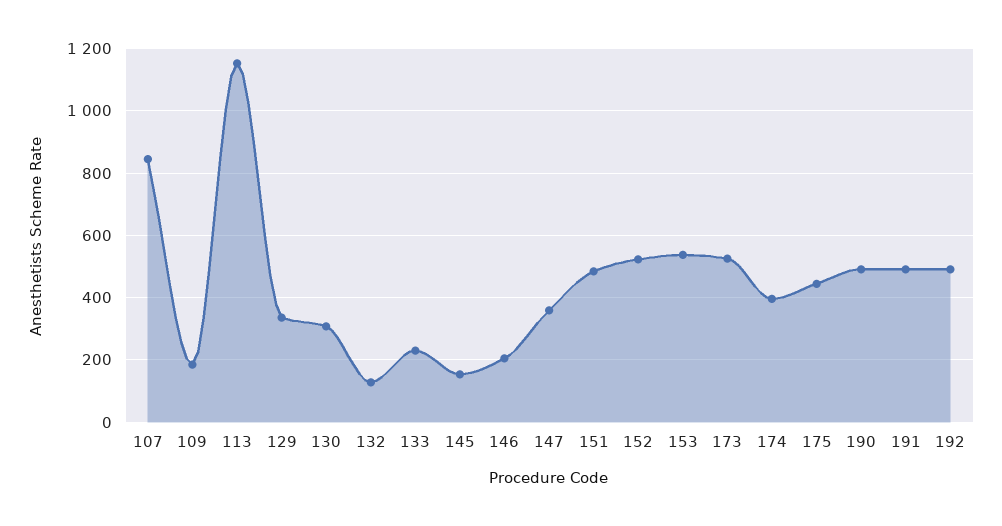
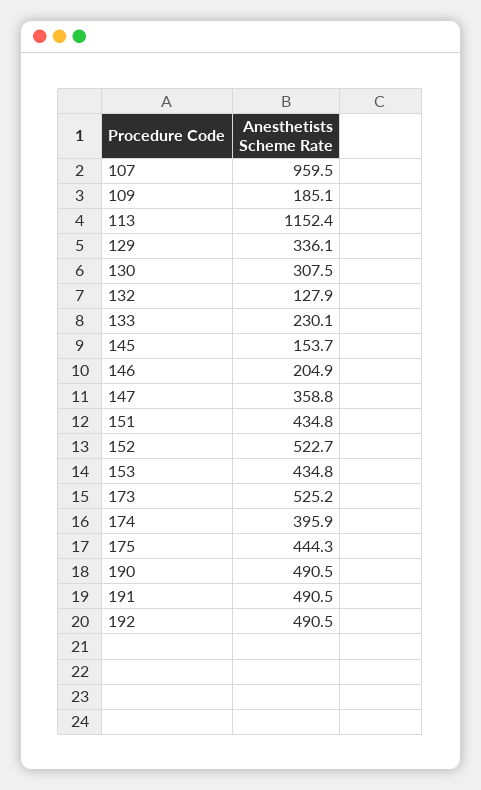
  {
-   "107": 840,
+   "107": 959.5,
    "109": 185.1,
    "113": 1152.4,
    "129": 336.1,
    "130": 307.5,
    "132": 127.9,
    "133": 230.1,
    "145": 153.7,
    "146": 204.9,
    "147": 358.8,
-   "151": 480,
+   "151": 434.8,
    "152": 522.7,
-   "153": 540,
+   "153": 434.8,
    "173": 525.2,
    "174": 395.9,
    "175": 444.3,
    "190": 490.5,
    "191": 490.5,
    "192": 490.5
  }

